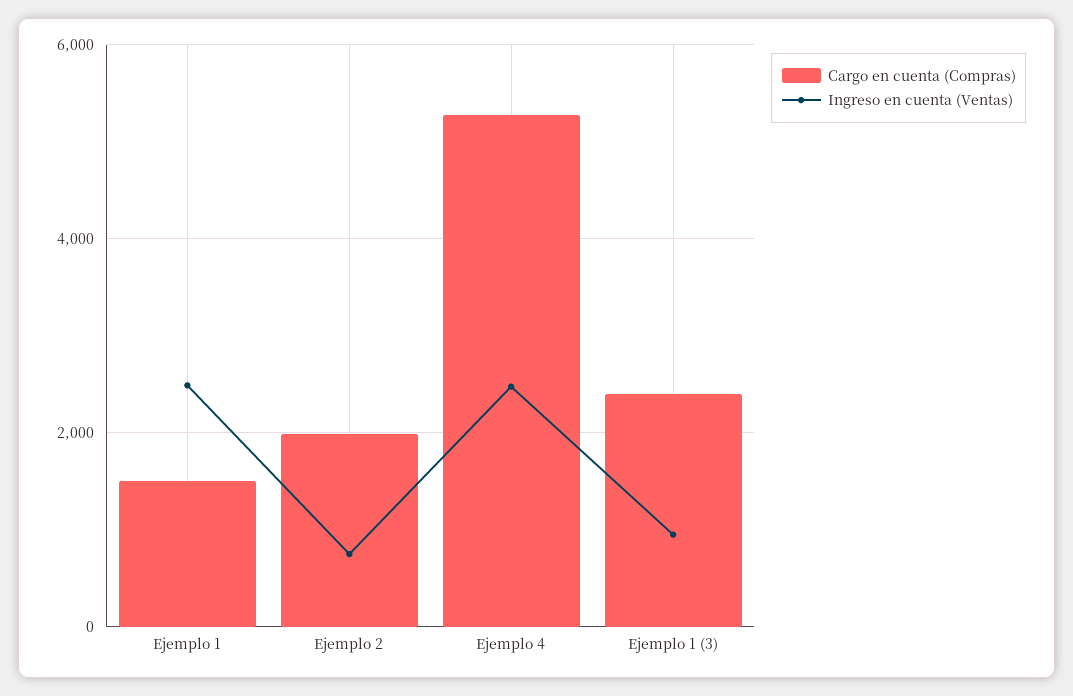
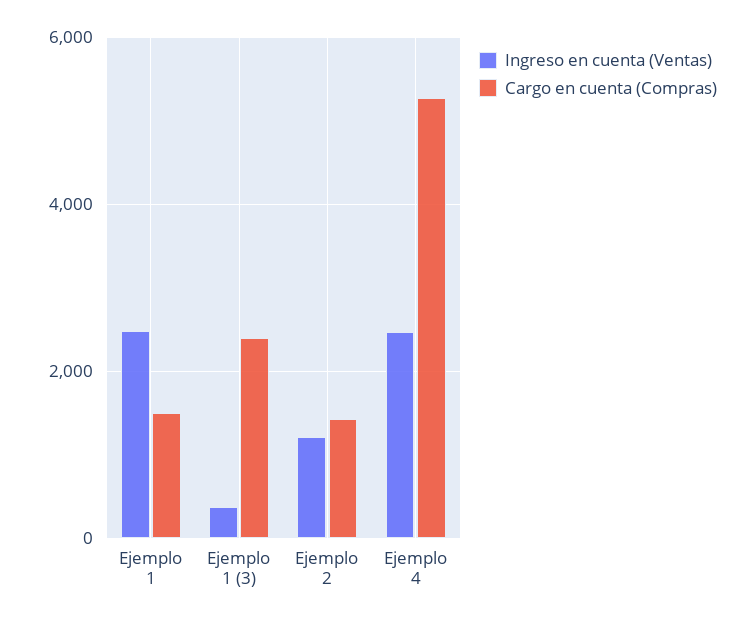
  {
    "Cargo en cuenta (Compras)": {
      "Ejemplo 1": 1600,
-     "Ejemplo 2": 2000,
+     "Ejemplo 2": 1400,
      "Ejemplo 4": 5200,
      "Ejemplo 1 (3)": 2400
    },
    "Ingreso en cuenta (Ventas)": {
      "Ejemplo 1": 2400,
-     "Ejemplo 2": 800,
+     "Ejemplo 2": 1200,
      "Ejemplo 4": 2400,
-     "Ejemplo 1 (3)": 1000
+     "Ejemplo 1 (3)": 400
    }
  }

